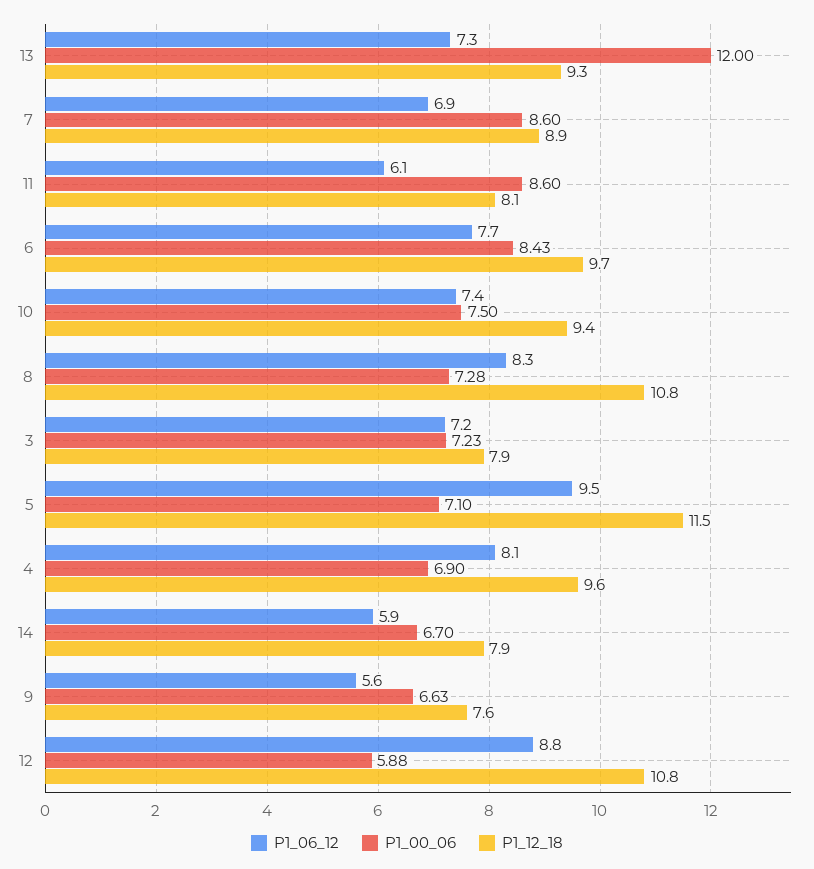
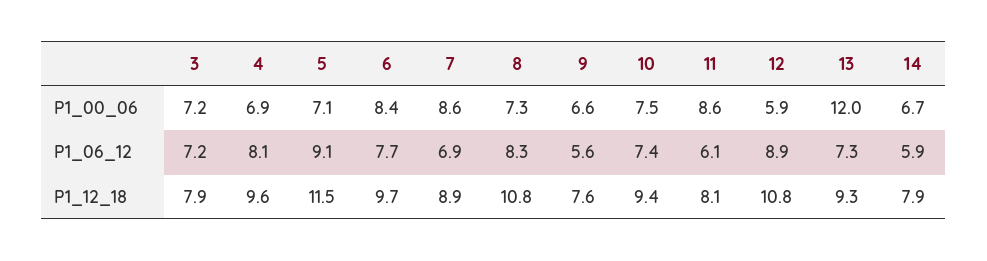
  {
    "P1_06_12": {
      "13": 7.3,
      "7": 6.9,
      "11": 6.1,
      "6": 7.7,
      "10": 7.4,
      "8": 8.3,
      "3": 7.2,
-     "5": 9.5,
+     "5": 9.1,
      "4": 8.1,
      "14": 5.9,
      "9": 5.6,
-     "12": 8.8
+     "12": 8.9
    },
    "P1_00_06": {
      "13": 12,
      "7": 8.6,
      "11": 8.6,
      "6": 8.43,
      "10": 7.5,
      "8": 7.28,
      "3": 7.23,
      "5": 7.1,
      "4": 6.9,
      "14": 6.7,
      "9": 6.63,
      "12": 5.88
    },
    "P1_12_18": {
      "13": 9.3,
      "7": 8.9,
      "11": 8.1,
      "6": 9.7,
      "10": 9.4,
      "8": 10.8,
      "3": 7.9,
      "5": 11.5,
      "4": 9.6,
      "14": 7.9,
      "9": 7.6,
      "12": 10.8
    }
  }

